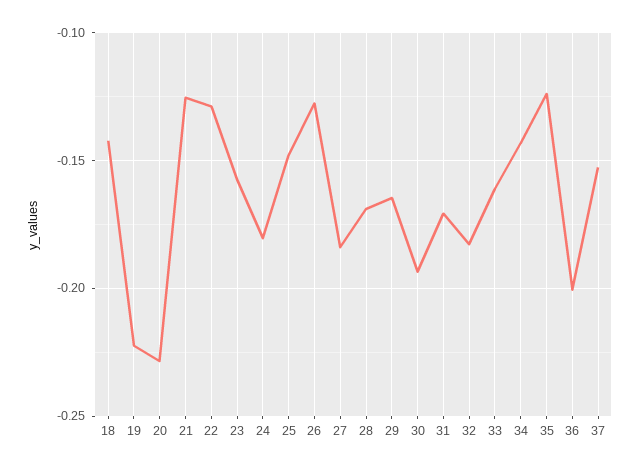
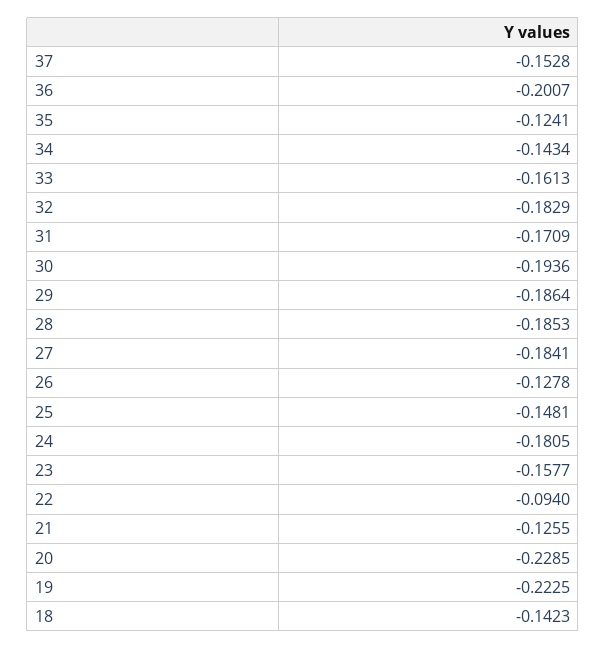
  {
    "18": -0.1423,
    "19": -0.2225,
    "20": -0.2285,
    "21": -0.1255,
-   "22": -0.13,
+   "22": -0.094,
    "23": -0.1577,
    "24": -0.1805,
    "25": -0.1481,
    "26": -0.1278,
    "27": -0.1841,
-   "28": -0.17,
+   "28": -0.1853,
-   "29": -0.165,
+   "29": -0.1864,
    "30": -0.1936,
    "31": -0.1709,
    "32": -0.1829,
    "33": -0.1613,
    "34": -0.1434,
    "35": -0.1241,
    "36": -0.2007,
    "37": -0.1528
  }

